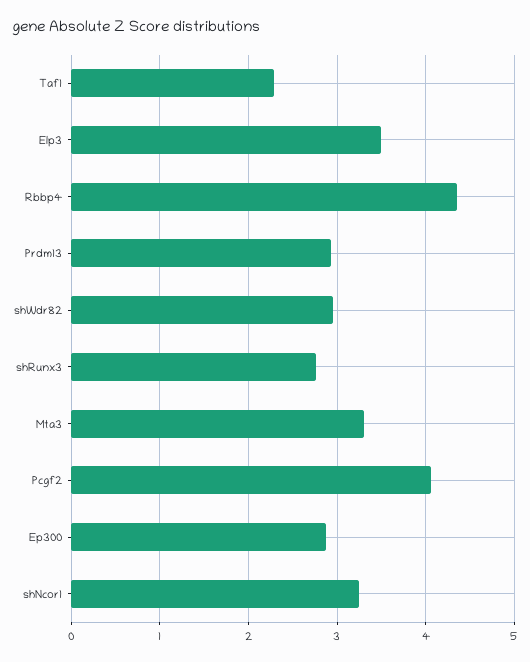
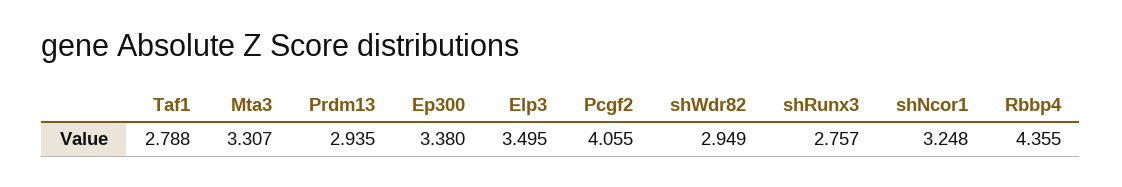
  {
-   "Taf1": 2.3,
+   "Taf1": 2.788,
    "Elp3": 3.495,
    "Rbbp4": 4.355,
    "Prdm13": 2.935,
    "shWdr82": 2.949,
    "shRunx3": 2.757,
    "Mta3": 3.307,
    "Pcgf2": 4.055,
-   "Ep300": 2.9,
+   "Ep300": 3.38,
    "shNcor1": 3.248
  }

